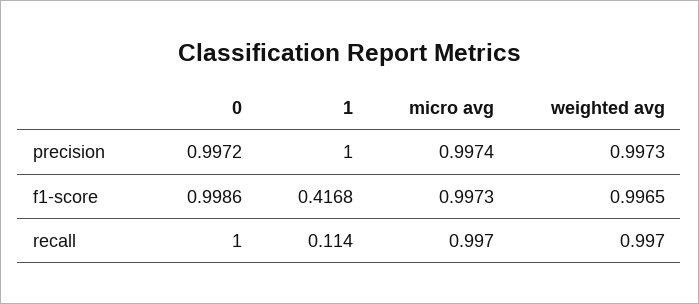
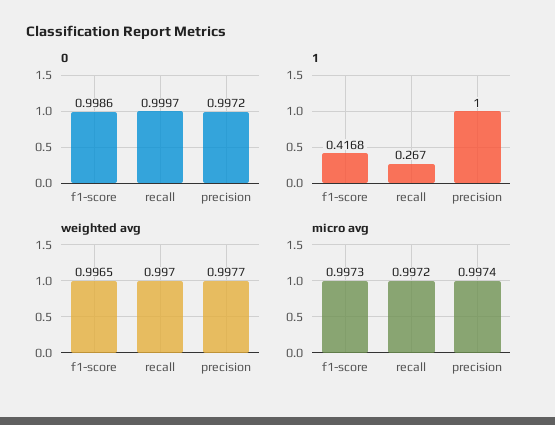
  {
    "0": {
      "precision": 0.9972,
      "f1-score": 0.9986,
-     "recall": 1
+     "recall": 0.9997
    },
    "1": {
      "precision": 1,
      "f1-score": 0.4168,
-     "recall": 0.114
+     "recall": 0.267
    },
    "micro avg": {
      "precision": 0.9974,
      "f1-score": 0.9973,
-     "recall": 0.997
+     "recall": 0.9972
    },
    "weighted avg": {
-     "precision": 0.9973,
+     "precision": 0.9977,
      "f1-score": 0.9965,
      "recall": 0.997
    }
  }

